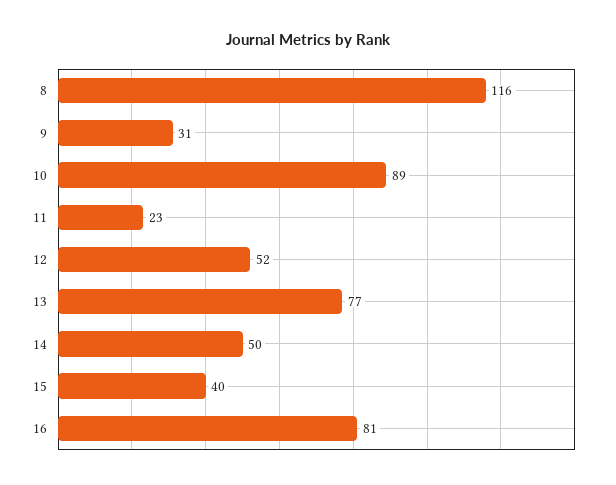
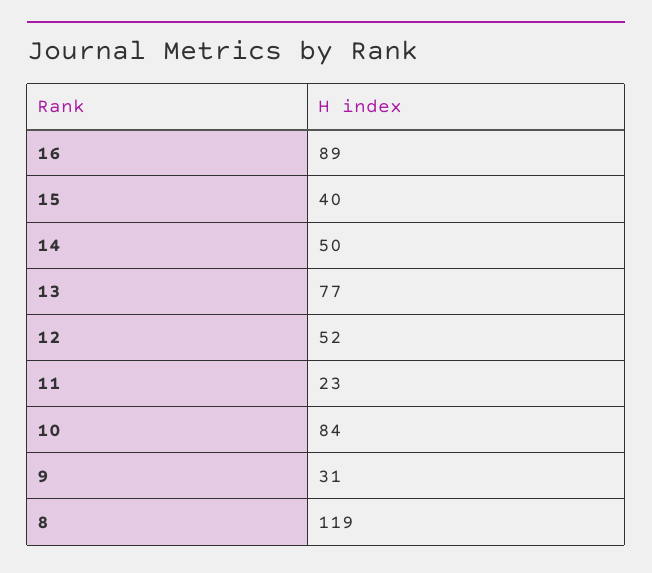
  {
-   "8": 116,
+   "8": 119,
    "9": 31,
-   "10": 89,
+   "10": 84,
    "11": 23,
    "12": 52,
    "13": 77,
    "14": 50,
    "15": 40,
-   "16": 81
+   "16": 89
  }

